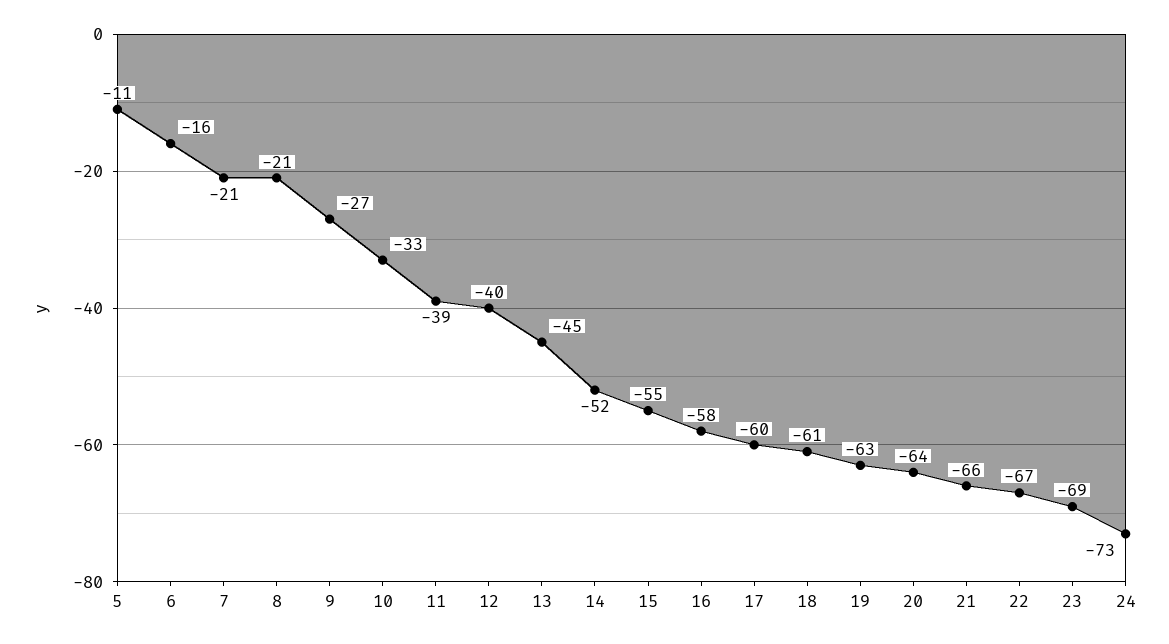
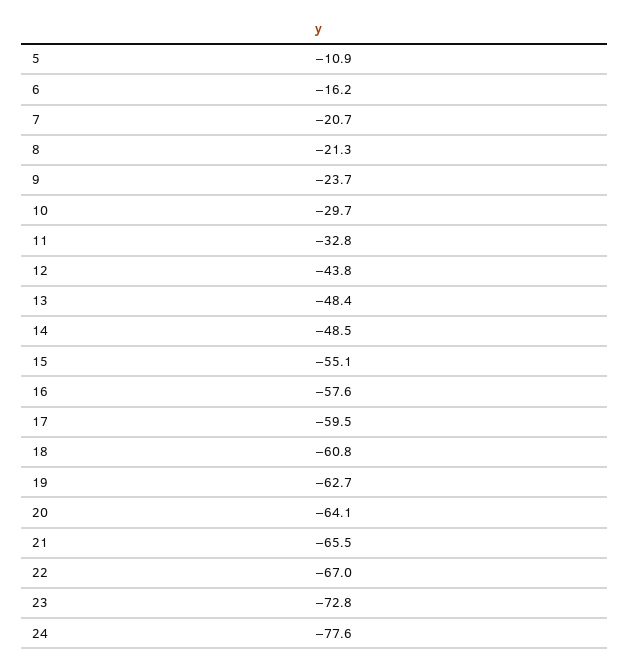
  {
    "5": -10.9,
    "6": -16.2,
    "7": -20.7,
    "8": -21.3,
-   "9": -27,
+   "9": -23.7,
-   "10": -33,
+   "10": -29.7,
-   "11": -39,
+   "11": -32.8,
-   "12": -40,
+   "12": -43.8,
-   "13": -45,
+   "13": -48.4,
-   "14": -52,
+   "14": -48.5,
    "15": -55.1,
    "16": -57.6,
    "17": -59.5,
    "18": -60.8,
    "19": -62.7,
    "20": -64.1,
    "21": -65.5,
    "22": -67,
-   "23": -69,
+   "23": -72.8,
-   "24": -73
+   "24": -77.6
  }

